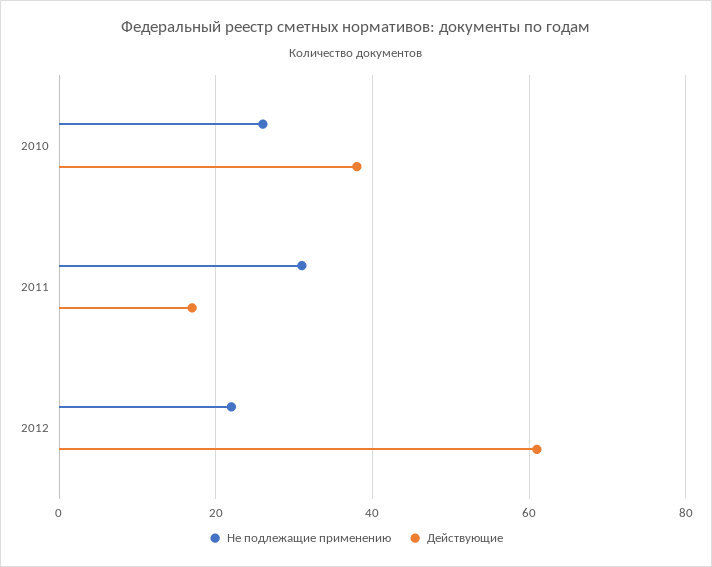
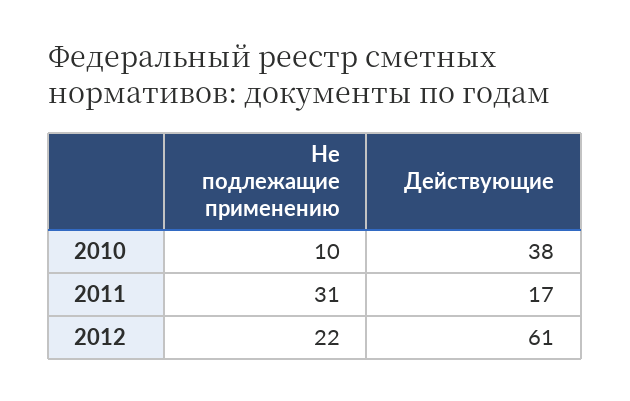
  {
    "Не подлежащие применению": {
-     "2010": 25,
+     "2010": 10,
      "2011": 31,
      "2012": 22
    },
    "Действующие": {
      "2010": 38,
      "2011": 17,
      "2012": 61
    }
  }

